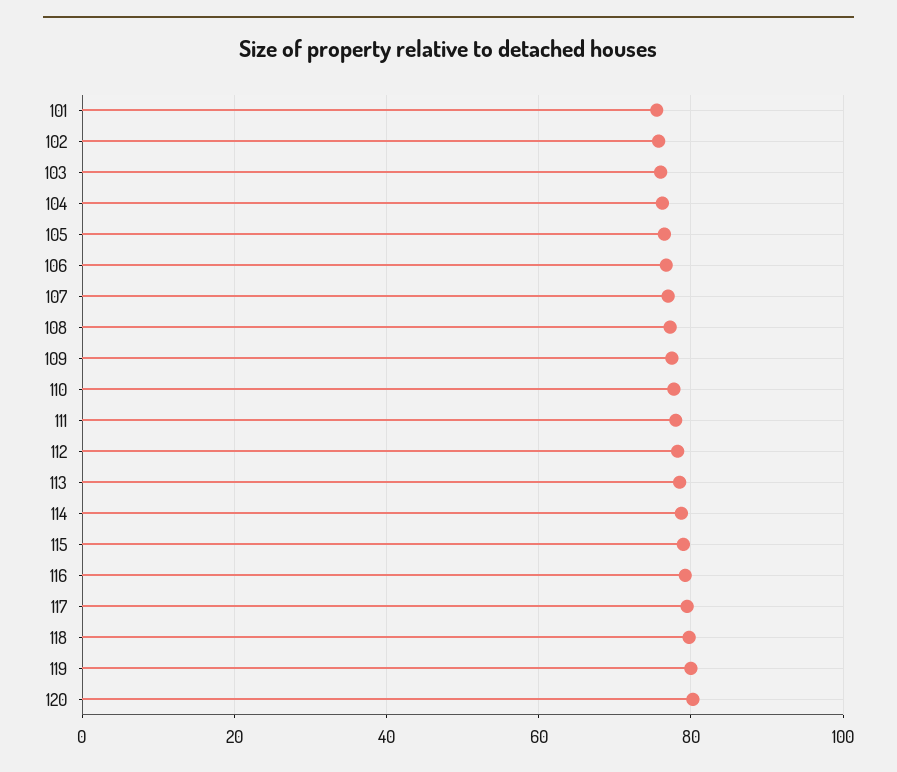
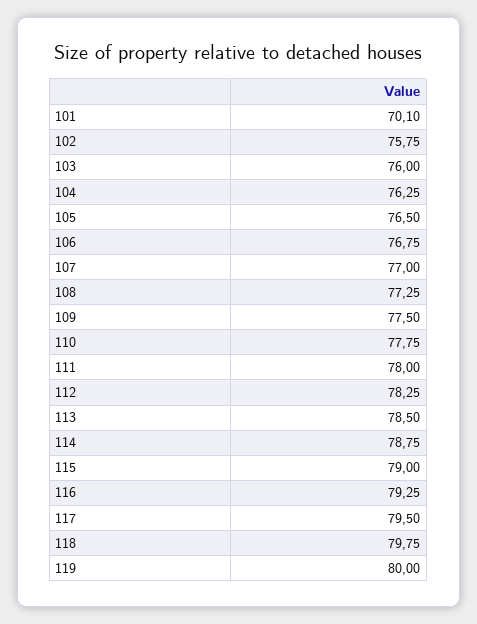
  {
-   "101": 76,
+   "101": 70.1,
    "102": 75.75,
    "103": 76,
    "104": 76.25,
    "105": 76.5,
    "106": 76.75,
    "107": 77,
    "108": 77.25,
    "109": 77.5,
    "110": 77.75,
    "111": 78,
    "112": 78.25,
    "113": 78.5,
    "114": 78.75,
    "115": 79,
    "116": 79.25,
    "117": 79.5,
    "118": 79.75,
-   "119": 80,
+   "119": 80
-   "120": 80
  }

